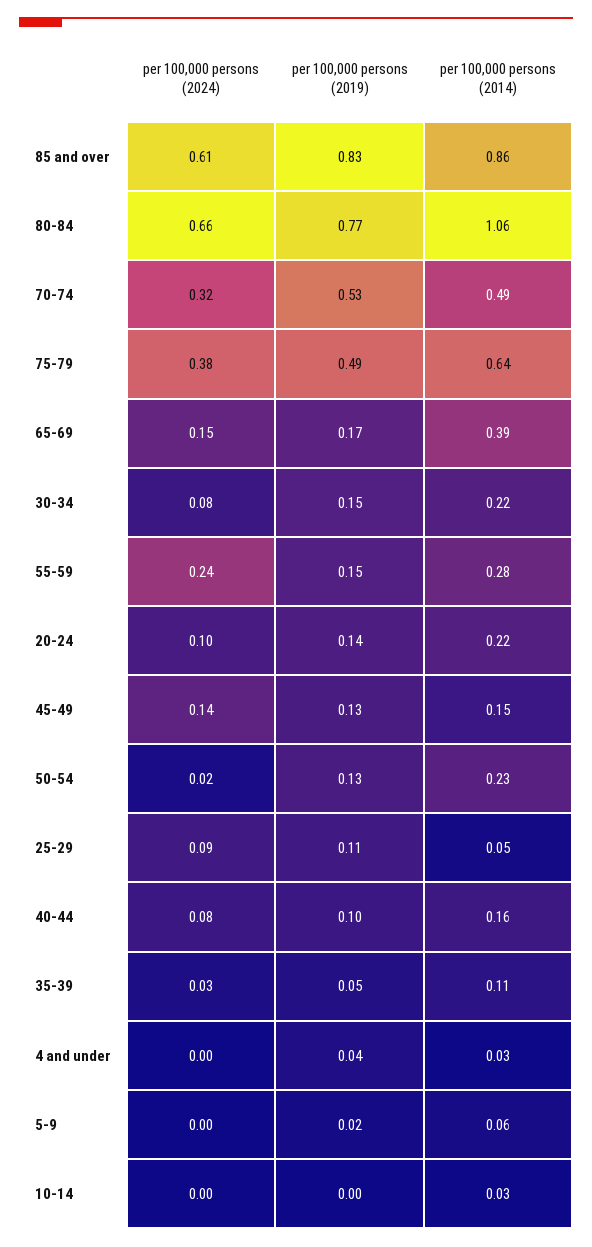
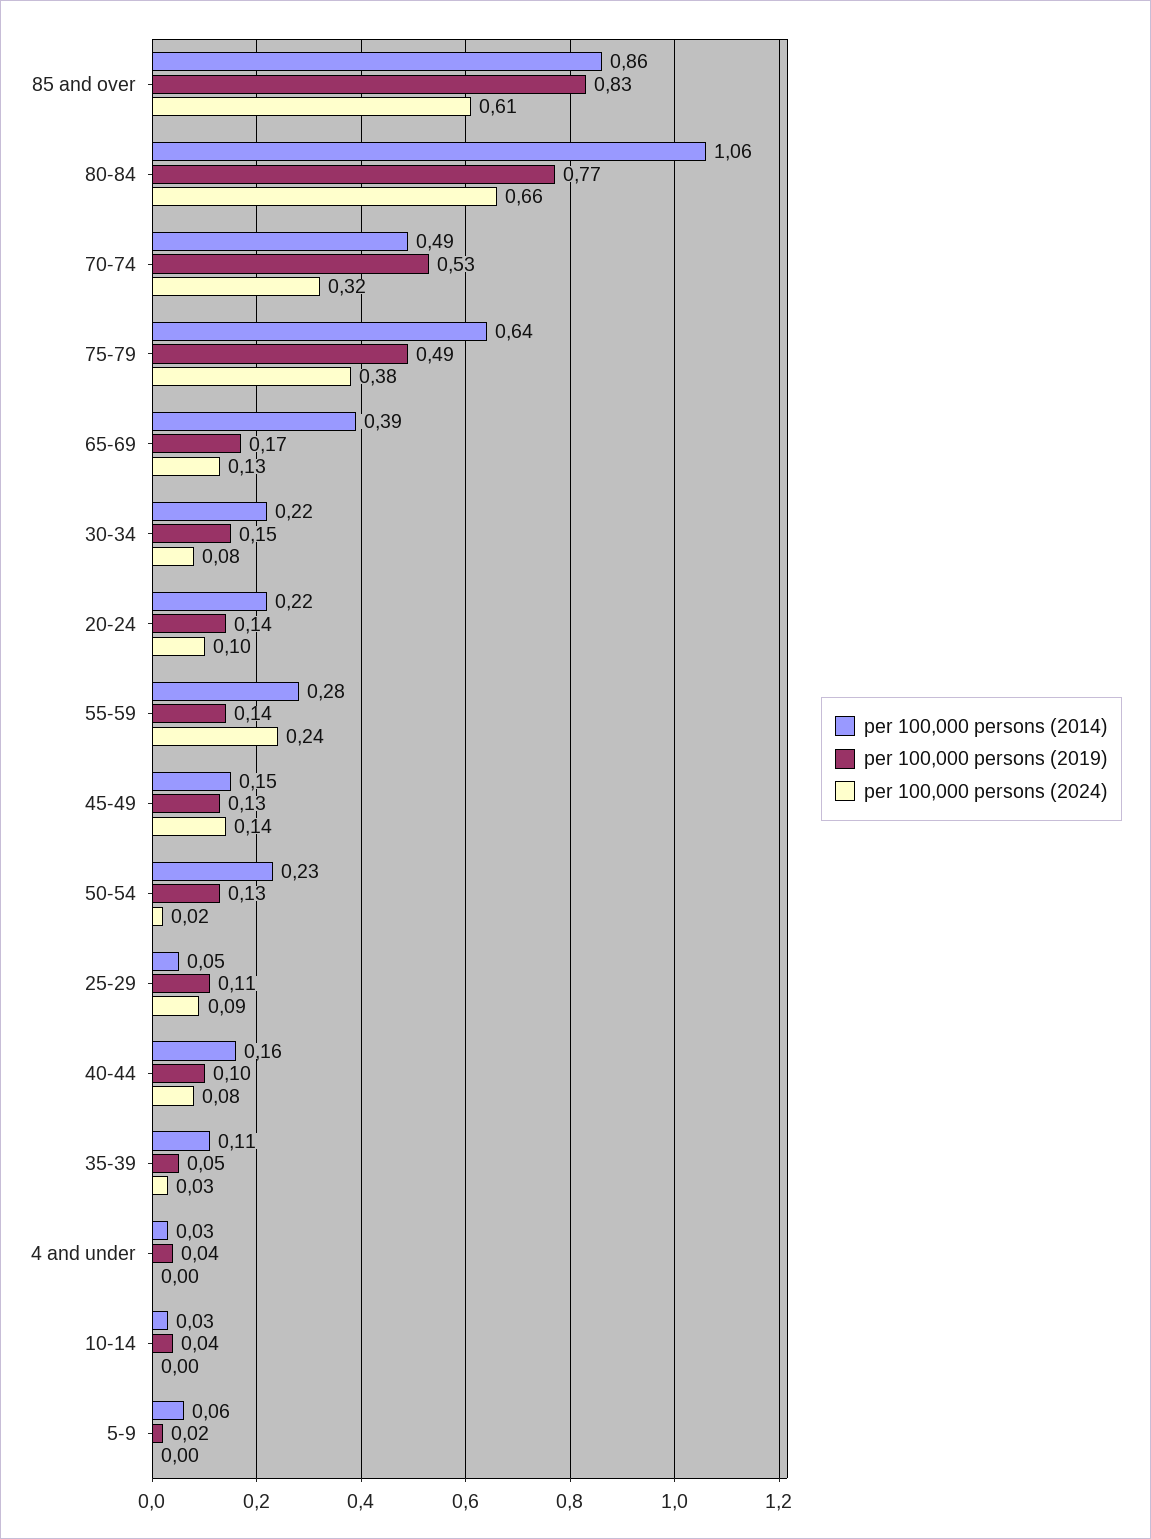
  {
    "per 100,000 persons (2024)": {
      "85 and over": 0.61,
      "80-84": 0.66,
      "70-74": 0.32,
      "75-79": 0.38,
-     "65-69": 0.15,
+     "65-69": 0.13,
      "30-34": 0.08,
      "55-59": 0.24,
      "20-24": 0.1,
      "45-49": 0.14,
      "50-54": 0.02,
      "25-29": 0.09,
      "40-44": 0.08,
      "35-39": 0.03,
      "4 and under": 0,
      "5-9": 0,
      "10-14": 0
    },
    "per 100,000 persons (2019)": {
      "85 and over": 0.83,
      "80-84": 0.77,
      "70-74": 0.53,
      "75-79": 0.49,
      "65-69": 0.17,
      "30-34": 0.15,
-     "55-59": 0.15,
+     "55-59": 0.14,
      "20-24": 0.14,
      "45-49": 0.13,
      "50-54": 0.13,
      "25-29": 0.11,
      "40-44": 0.1,
      "35-39": 0.05,
      "4 and under": 0.04,
      "5-9": 0.02,
-     "10-14": 0
+     "10-14": 0.04
    },
    "per 100,000 persons (2014)": {
      "85 and over": 0.86,
      "80-84": 1.06,
      "70-74": 0.49,
      "75-79": 0.64,
      "65-69": 0.39,
      "30-34": 0.22,
      "55-59": 0.28,
      "20-24": 0.22,
      "45-49": 0.15,
      "50-54": 0.23,
      "25-29": 0.05,
      "40-44": 0.16,
      "35-39": 0.11,
      "4 and under": 0.03,
      "5-9": 0.06,
      "10-14": 0.03
    }
  }

